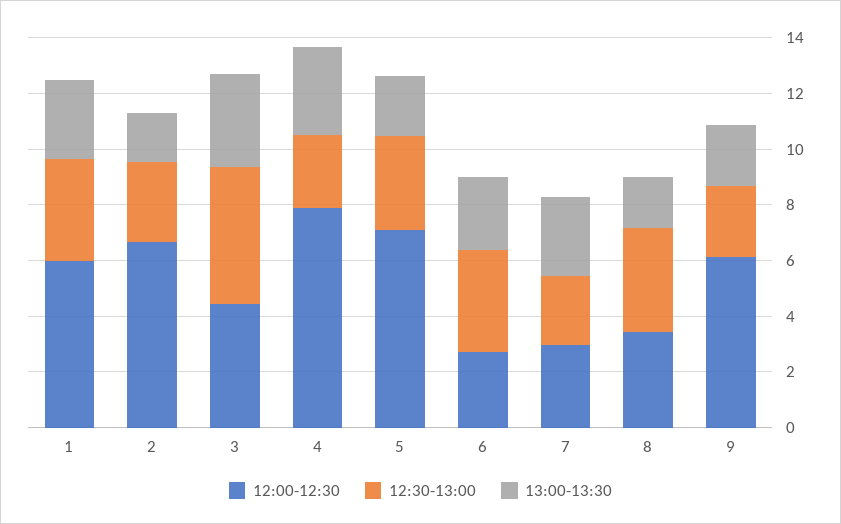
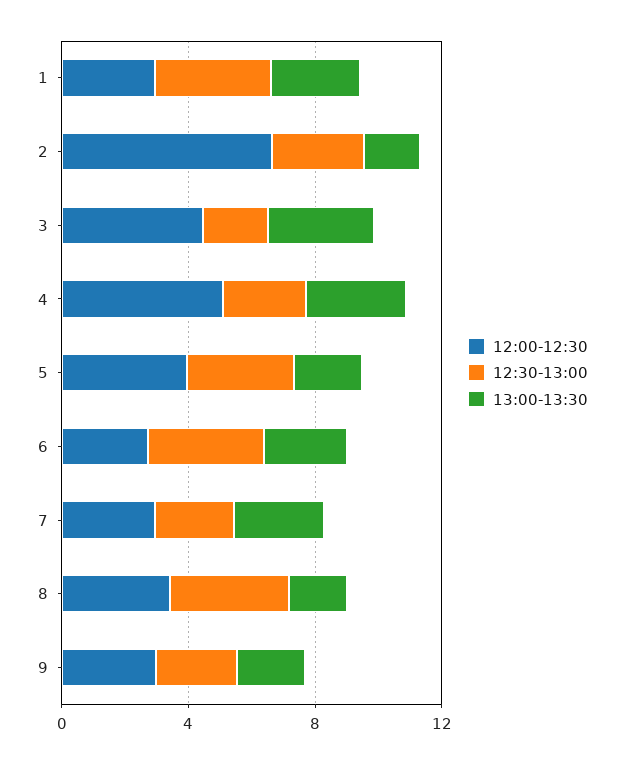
  {
    "12:00-12:30": {
-     "1": 6,
+     "1": 3,
      "2": 6.5,
      "3": 4.5,
-     "4": 8,
+     "4": 5,
-     "5": 7,
+     "5": 4,
      "6": 2.5,
      "7": 3,
      "8": 3.5,
-     "9": 6
+     "9": 3
    },
    "12:30-13:00": {
      "1": 3.5,
      "2": 3,
-     "3": 5,
+     "3": 2,
      "4": 2.5,
      "5": 3.5,
      "6": 3.5,
      "7": 2.5,
      "8": 4,
      "9": 2.5
    },
    "13:00-13:30": {
      "1": 3,
      "2": 2,
      "3": 3.5,
      "4": 3,
      "5": 2,
      "6": 2.5,
      "7": 3,
      "8": 2,
      "9": 2
    }
  }

